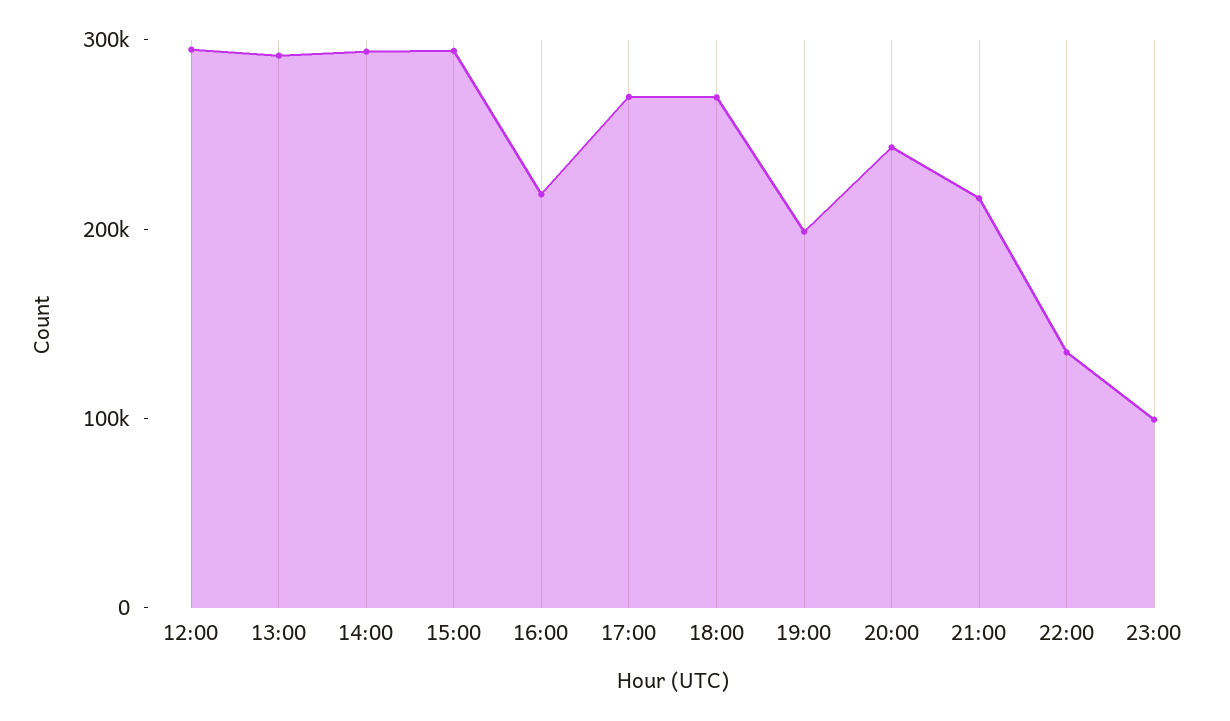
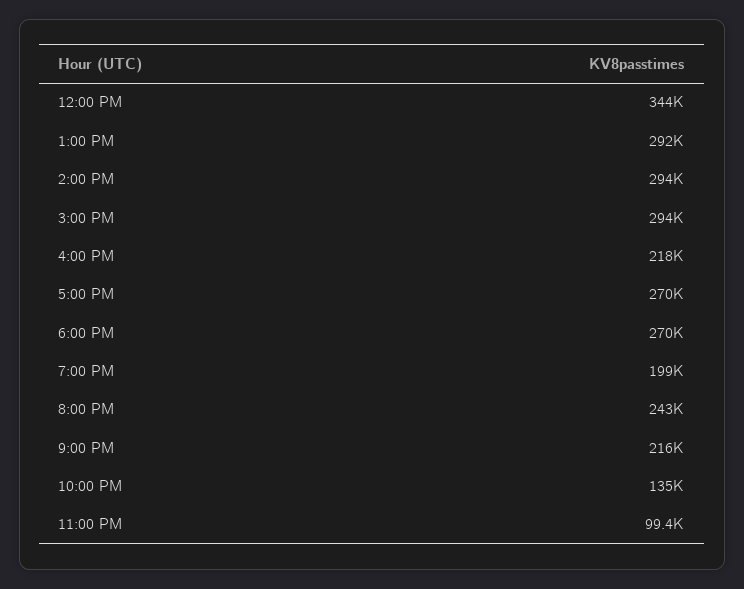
  {
-   "12:00": 300000,
+   "12:00": 344000,
    "13:00": 292000,
    "14:00": 294000,
    "15:00": 294000,
    "16:00": 218000,
    "17:00": 270000,
    "18:00": 270000,
    "19:00": 199000,
    "20:00": 243000,
    "21:00": 216000,
    "22:00": 135000,
    "23:00": 99400
  }

